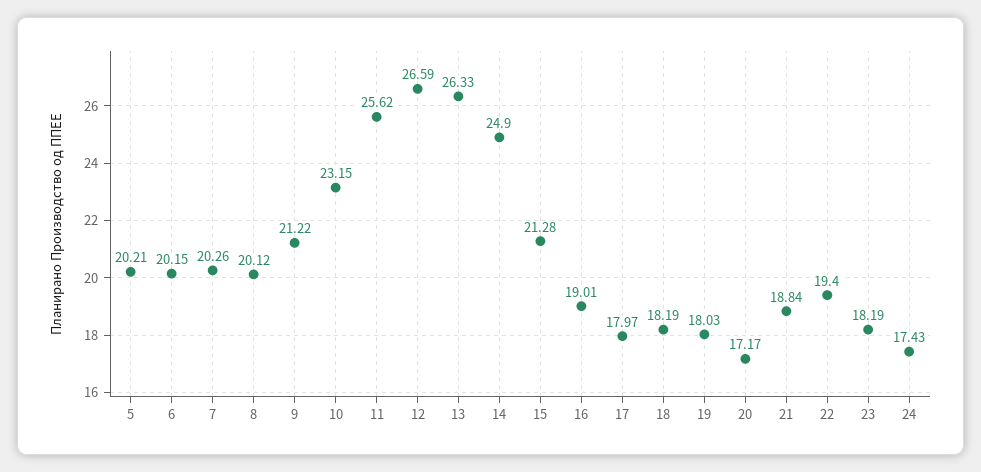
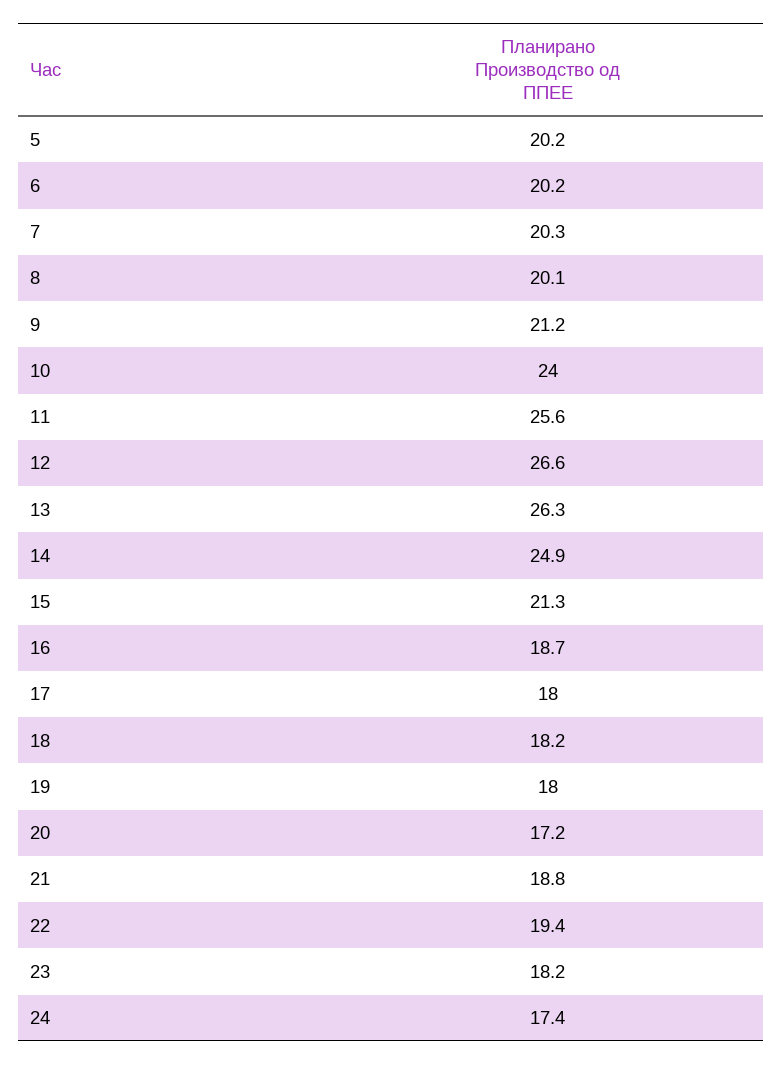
  {
    "5": 20.21,
    "6": 20.15,
    "7": 20.26,
    "8": 20.12,
    "9": 21.22,
-   "10": 23.15,
+   "10": 24,
    "11": 25.62,
    "12": 26.59,
    "13": 26.33,
    "14": 24.9,
    "15": 21.28,
-   "16": 19.01,
+   "16": 18.7,
    "17": 17.97,
    "18": 18.19,
    "19": 18.03,
    "20": 17.17,
    "21": 18.84,
    "22": 19.4,
    "23": 18.19,
    "24": 17.43
  }

